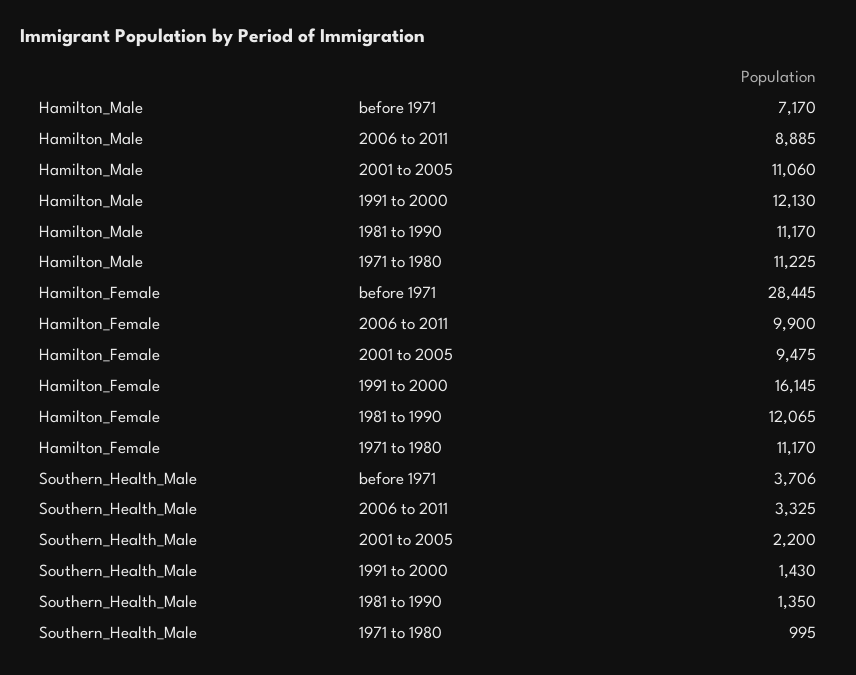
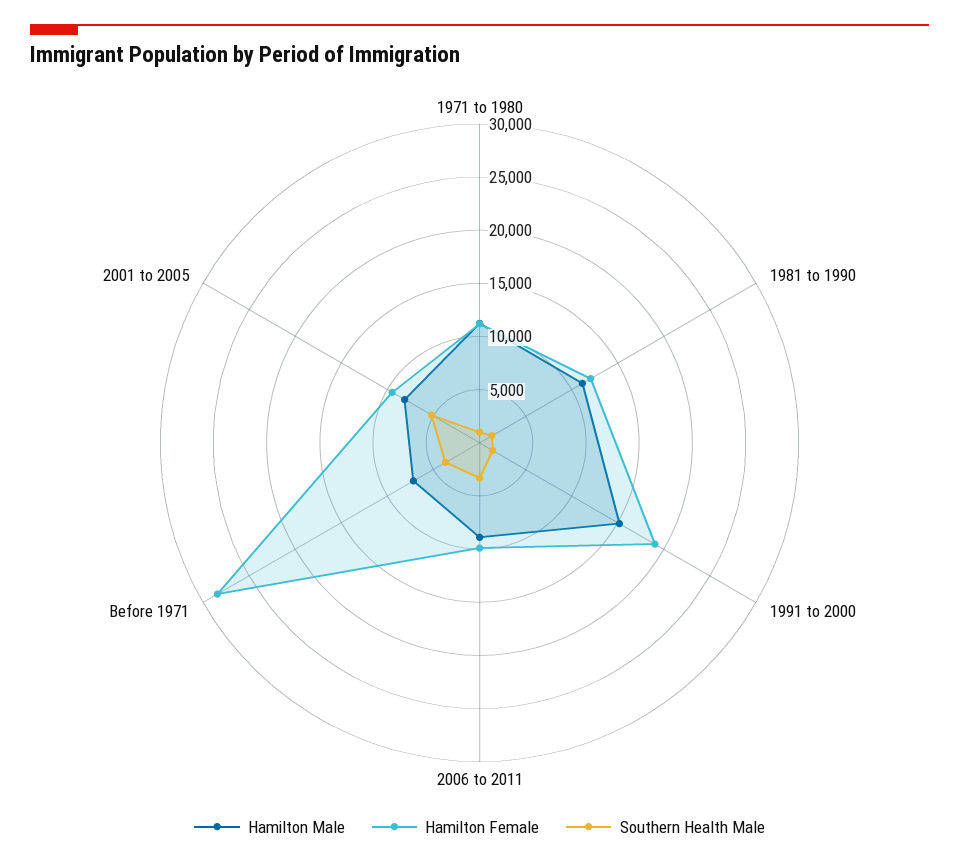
  {
    "Hamilton_Male": {
      "before 1971": 7170,
      "2006 to 2011": 8885,
-     "2001 to 2005": 11060,
+     "2001 to 2005": 8000,
-     "1991 to 2000": 12130,
+     "1991 to 2000": 15000,
      "1981 to 1990": 11170,
      "1971 to 1980": 11225
    },
    "Hamilton_Female": {
      "before 1971": 28445,
      "2006 to 2011": 9900,
      "2001 to 2005": 9475,
-     "1991 to 2000": 16145,
+     "1991 to 2000": 19000,
      "1981 to 1990": 12065,
      "1971 to 1980": 11170
    },
    "Southern_Health_Male": {
      "before 1971": 3706,
      "2006 to 2011": 3325,
-     "2001 to 2005": 2200,
+     "2001 to 2005": 5000,
      "1991 to 2000": 1430,
      "1981 to 1990": 1350,
      "1971 to 1980": 995
    }
  }

